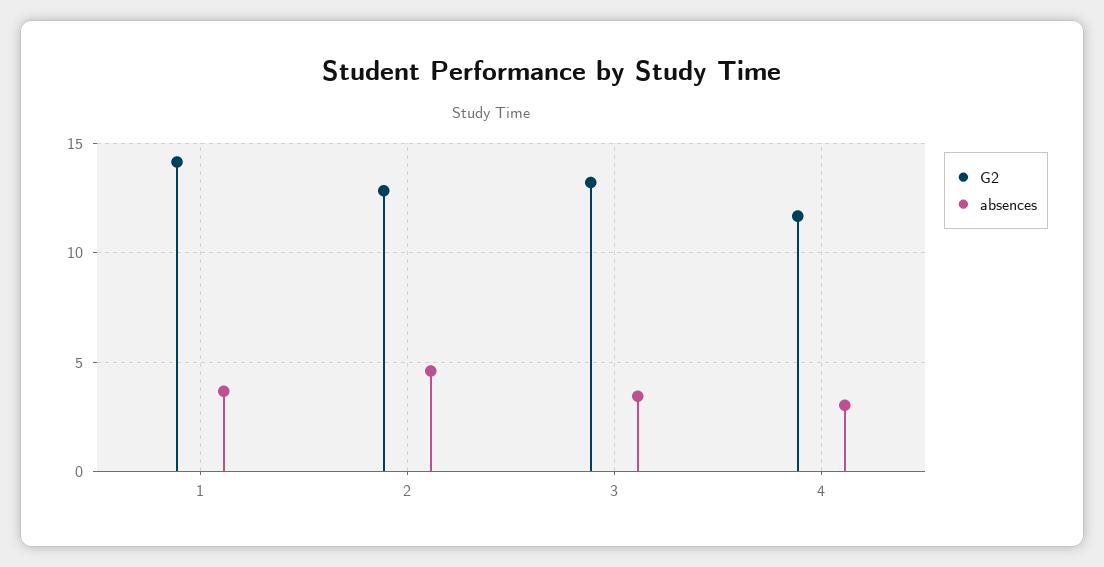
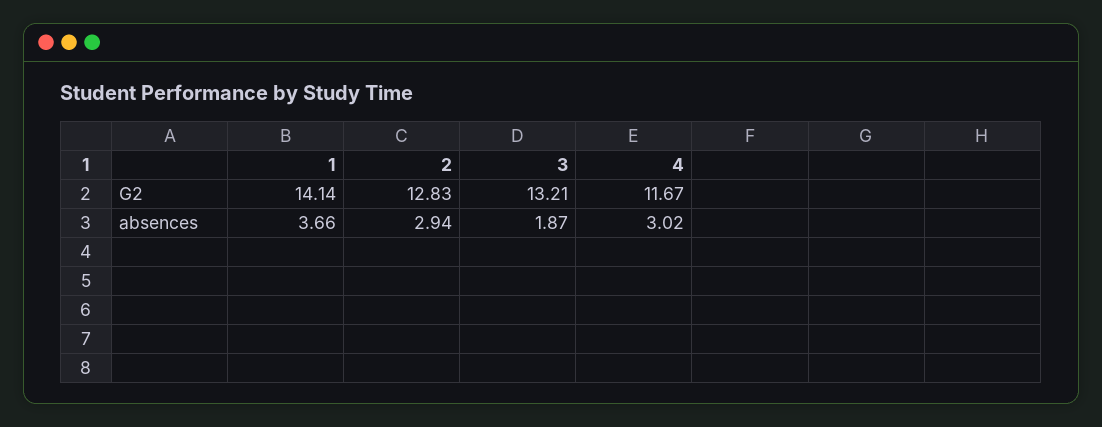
  {
    "G2": {
      "1": 14.14,
      "2": 12.83,
      "3": 13.21,
      "4": 11.67
    },
    "absences": {
      "1": 3.66,
-     "2": 4.5,
+     "2": 2.94,
-     "3": 3.5,
+     "3": 1.87,
      "4": 3.02
    }
  }

